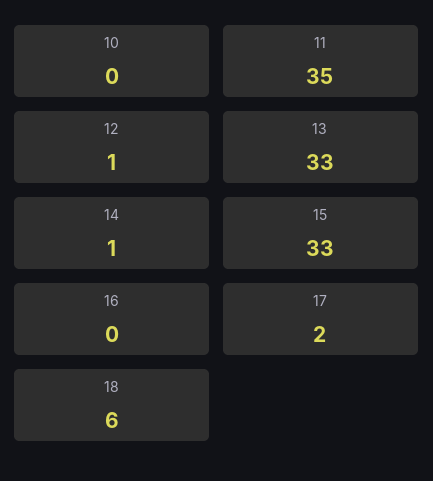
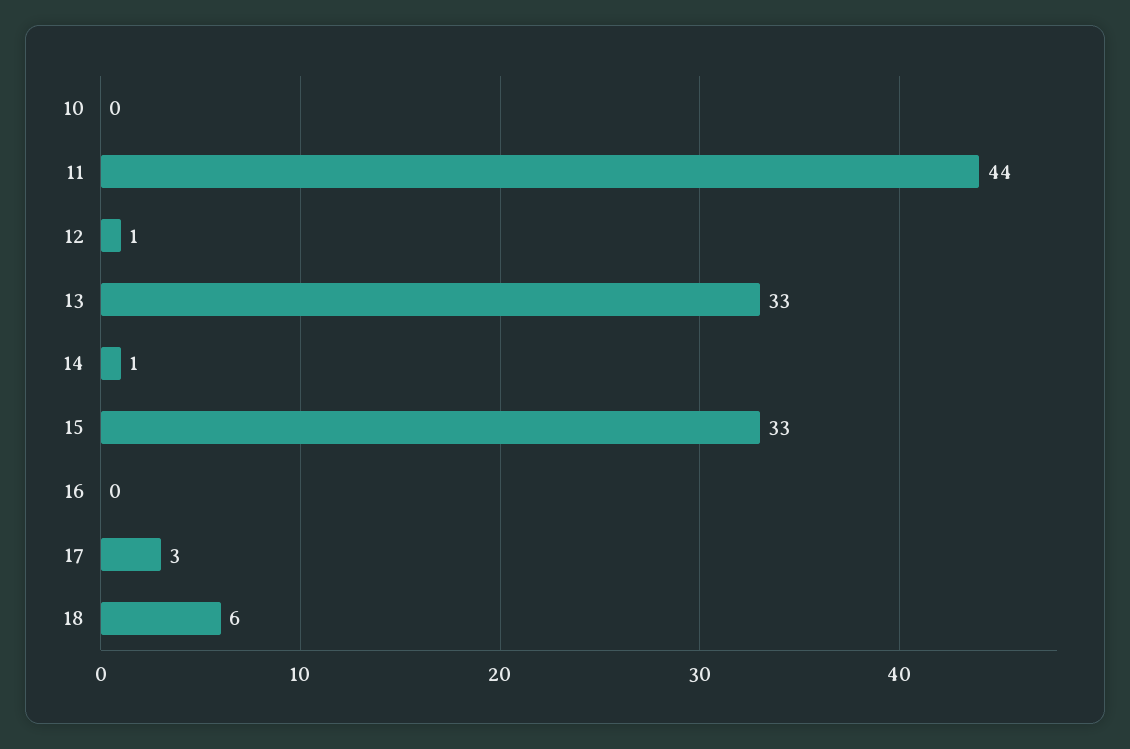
  {
    "10": 0,
-   "11": 35,
+   "11": 44,
    "12": 1,
    "13": 33,
    "14": 1,
    "15": 33,
    "16": 0,
-   "17": 2,
+   "17": 3,
    "18": 6
  }

